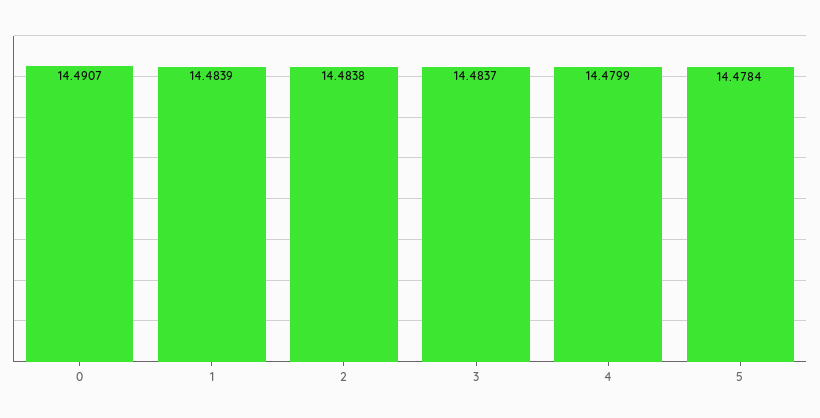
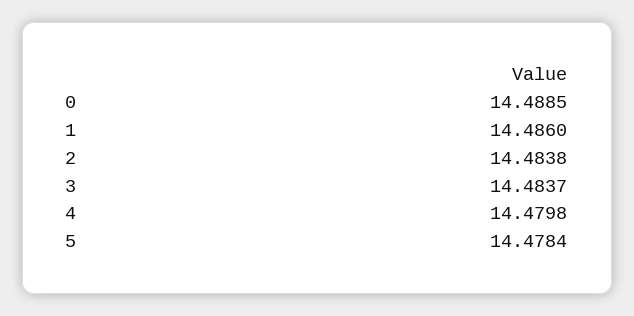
  {
-   "0": 14.4907,
+   "0": 14.4885,
-   "1": 14.4839,
+   "1": 14.486,
    "2": 14.4838,
    "3": 14.4837,
-   "4": 14.4799,
+   "4": 14.4798,
    "5": 14.4784
  }

